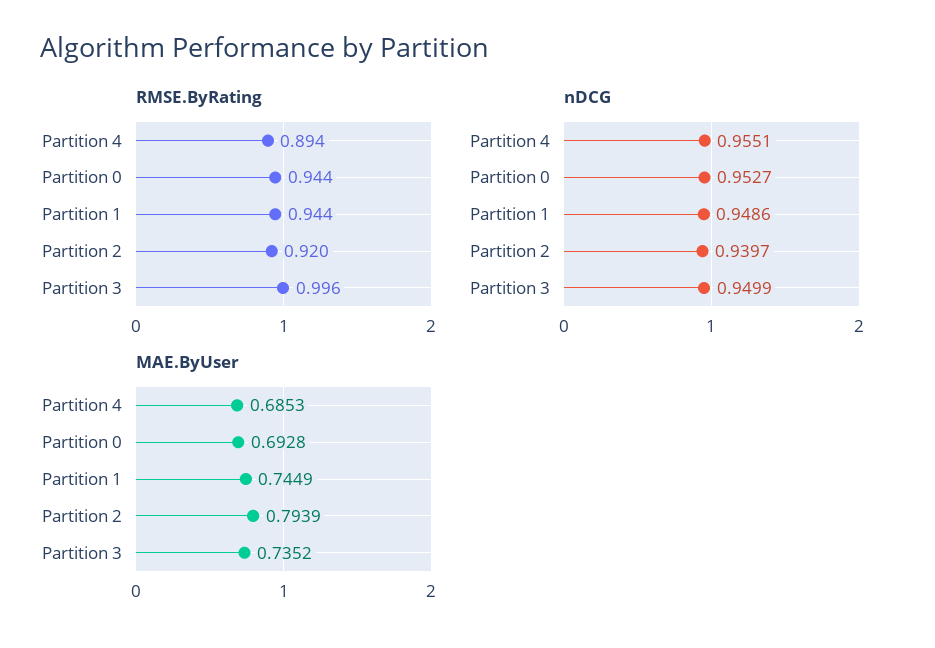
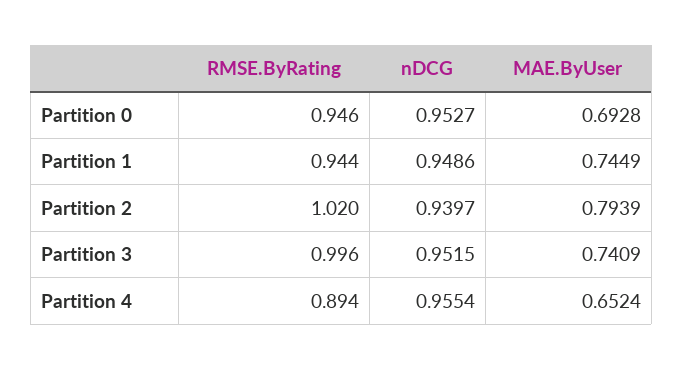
  {
    "RMSE.ByRating": {
      "Partition 4": 0.894,
-     "Partition 0": 0.944,
+     "Partition 0": 0.946,
      "Partition 1": 0.944,
-     "Partition 2": 0.92,
+     "Partition 2": 1.02,
      "Partition 3": 0.996
    },
    "nDCG": {
-     "Partition 4": 0.9551,
+     "Partition 4": 0.9554,
      "Partition 0": 0.9527,
      "Partition 1": 0.9486,
      "Partition 2": 0.9397,
-     "Partition 3": 0.9499
+     "Partition 3": 0.9515
    },
    "MAE.ByUser": {
-     "Partition 4": 0.6853,
+     "Partition 4": 0.6524,
      "Partition 0": 0.6928,
      "Partition 1": 0.7449,
      "Partition 2": 0.7939,
-     "Partition 3": 0.7352
+     "Partition 3": 0.7409
    }
  }

